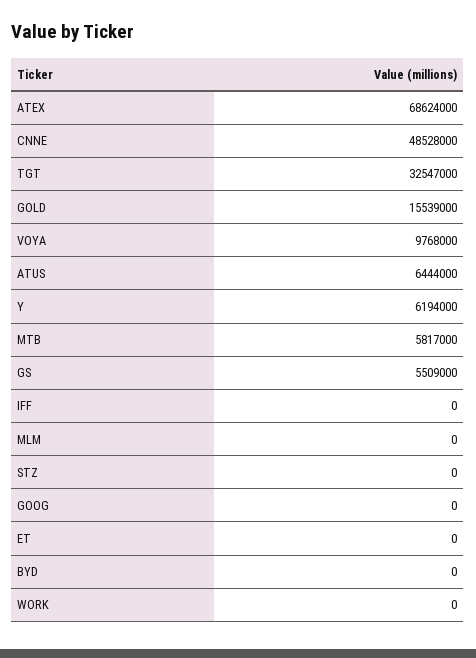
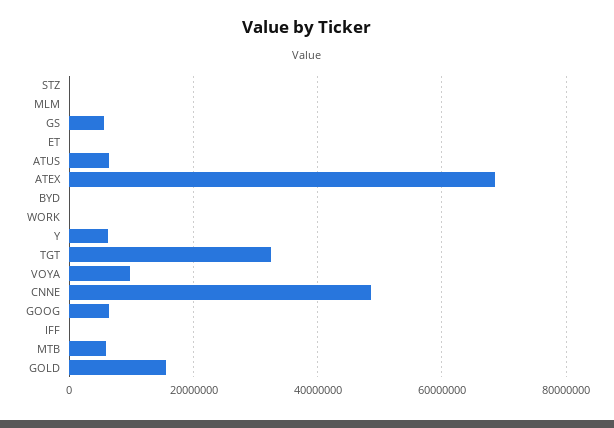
  {
    "ATEX": 68624000,
    "CNNE": 48528000,
    "TGT": 32547000,
    "GOLD": 15539000,
    "VOYA": 9768000,
    "ATUS": 6444000,
    "Y": 6194000,
    "MTB": 5817000,
    "GS": 5509000,
    "IFF": 0,
    "MLM": 0,
    "STZ": 0,
-   "GOOG": 0,
+   "GOOG": 6000000,
    "ET": 0,
    "BYD": 0,
    "WORK": 0
  }

